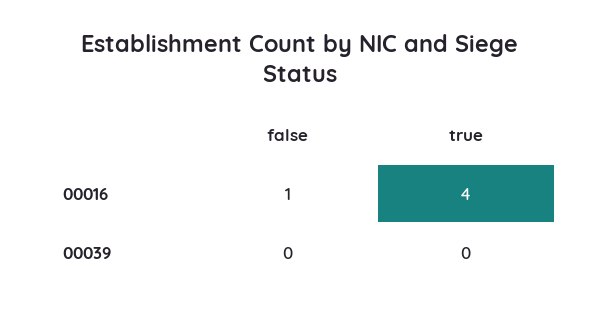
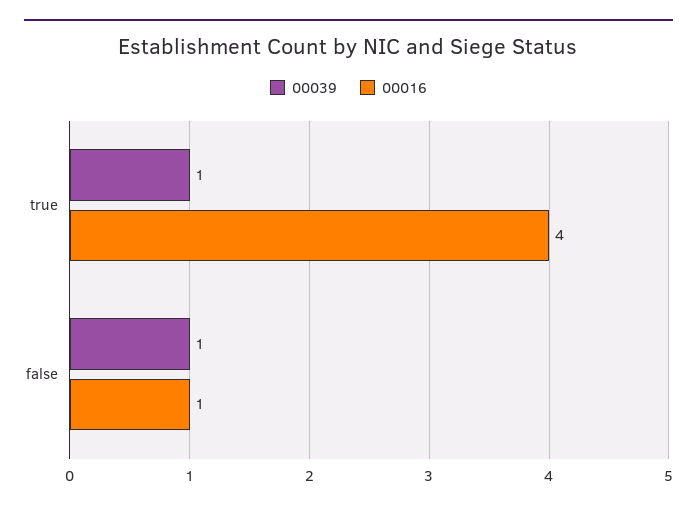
  {
    "00016": {
      "false": 1,
      "true": 4
    },
    "00039": {
-     "false": 0,
+     "false": 1,
-     "true": 0
+     "true": 1
    }
  }

